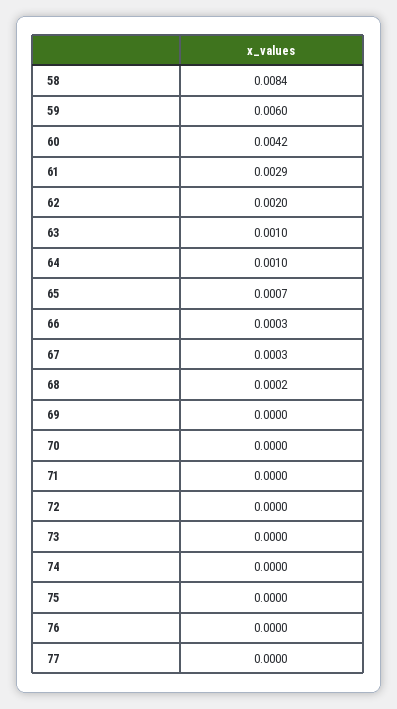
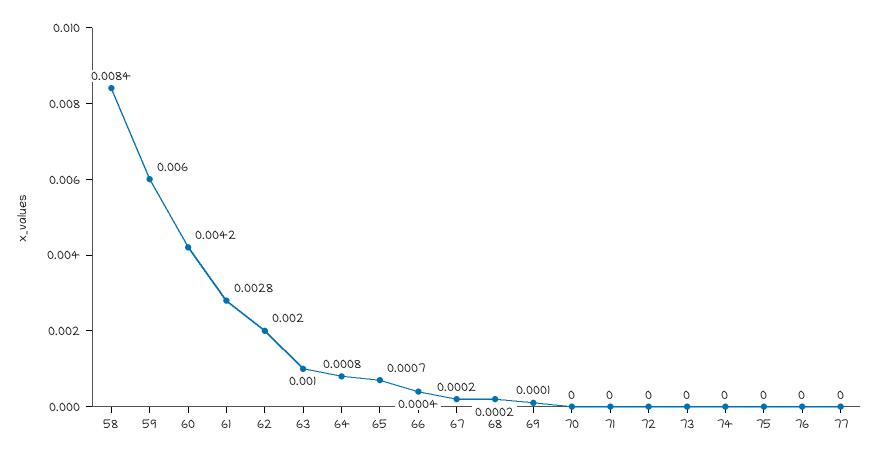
  {
    "58": 0.0084,
    "59": 0.006,
    "60": 0.0042,
-   "61": 0.0029,
+   "61": 0.0028,
    "62": 0.002,
    "63": 0.001,
-   "64": 0.001,
+   "64": 0.0008,
    "65": 0.0007,
-   "66": 0.0003,
+   "66": 0.0004,
-   "67": 0.0003,
+   "67": 0.0002,
    "68": 0.0002,
-   "69": 0,
+   "69": 0.0001,
    "70": 0,
    "71": 0,
    "72": 0,
    "73": 0,
    "74": 0,
    "75": 0,
    "76": 0,
    "77": 0
  }

